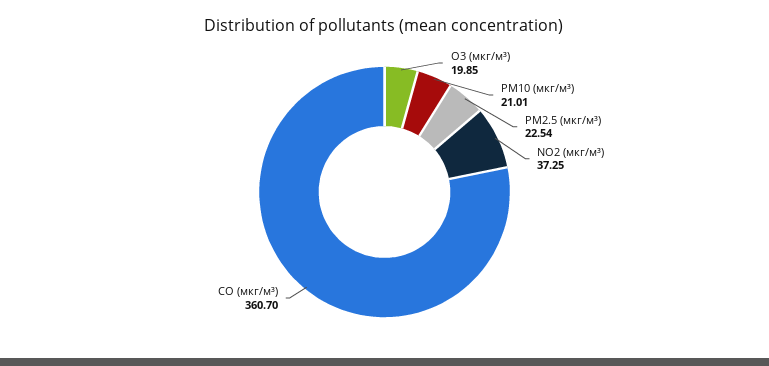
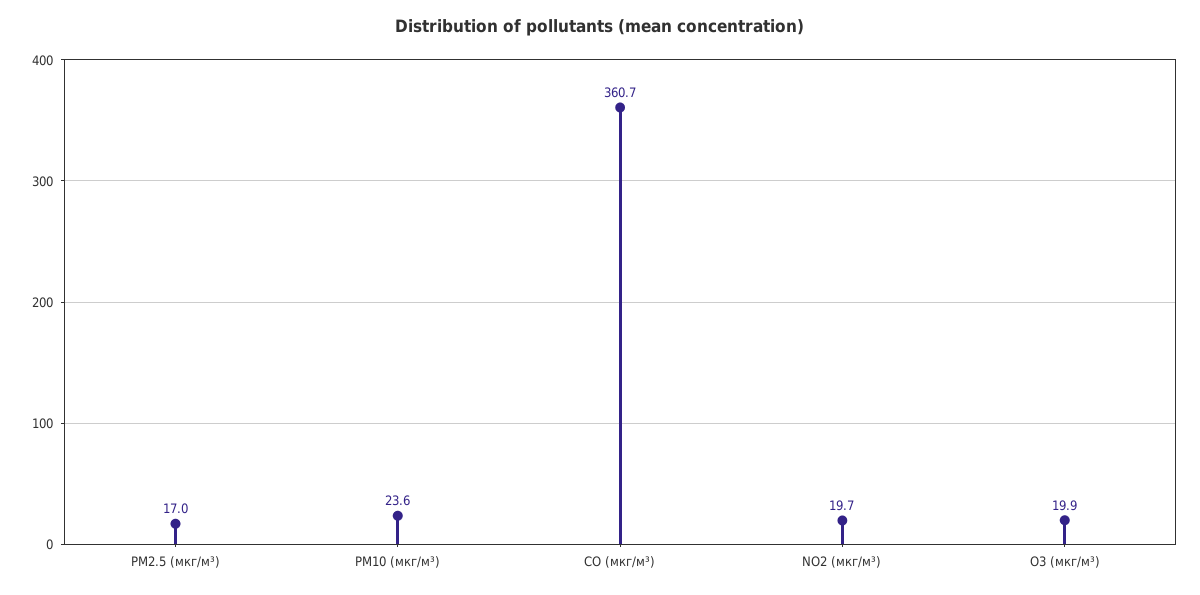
  {
    "O3 (мкг/м³)": 19.85,
-   "PM10 (мкг/м³)": 21.01,
+   "PM10 (мкг/м³)": 23.6,
-   "PM2.5 (мкг/м³)": 22.54,
+   "PM2.5 (мкг/м³)": 17,
-   "NO2 (мкг/м³)": 37.25,
+   "NO2 (мкг/м³)": 19.7,
    "CO (мкг/м³)": 360.7
  }

